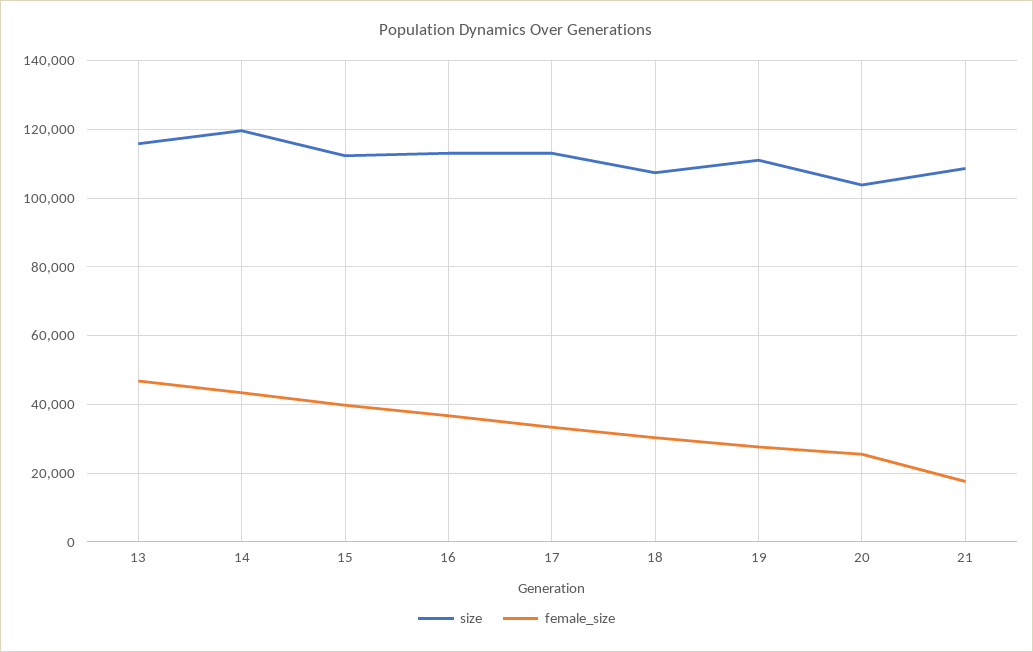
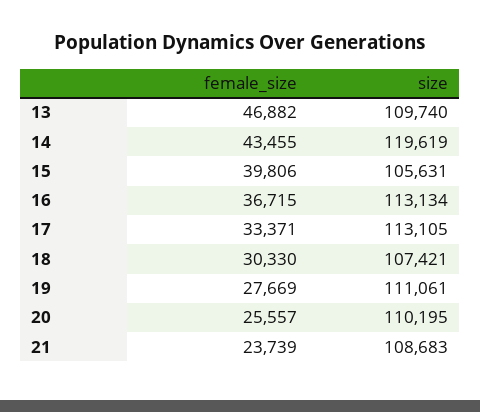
  {
    "size": {
-     "13": 116000,
+     "13": 109740,
      "14": 119619,
-     "15": 112000,
+     "15": 105631,
      "16": 113134,
      "17": 113105,
      "18": 107421,
      "19": 111061,
-     "20": 104000,
+     "20": 110195,
      "21": 108683
    },
    "female_size": {
      "13": 46882,
      "14": 43455,
      "15": 39806,
      "16": 36715,
      "17": 33371,
      "18": 30330,
      "19": 27669,
      "20": 25557,
-     "21": 18000
+     "21": 23739
    }
  }

